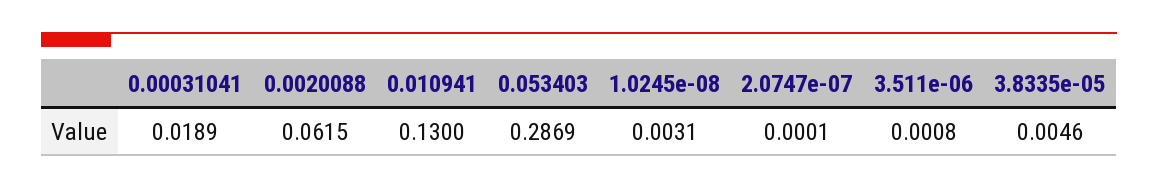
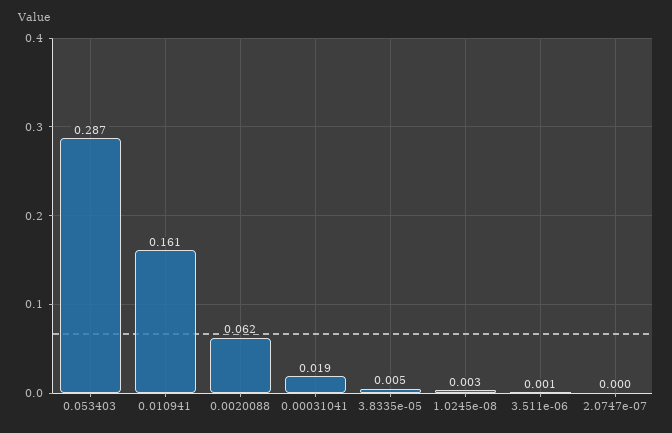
  {
    "0.00031041": 0.0189,
    "0.0020088": 0.0615,
-   "0.010941": 0.13,
+   "0.010941": 0.161,
    "0.053403": 0.2869,
    "1.0245e-08": 0.0031,
    "2.0747e-07": 0.0001,
    "3.511e-06": 0.0008,
    "3.8335e-05": 0.0046
  }

